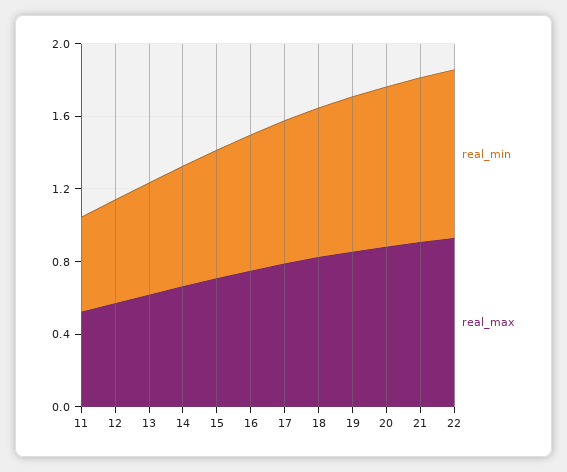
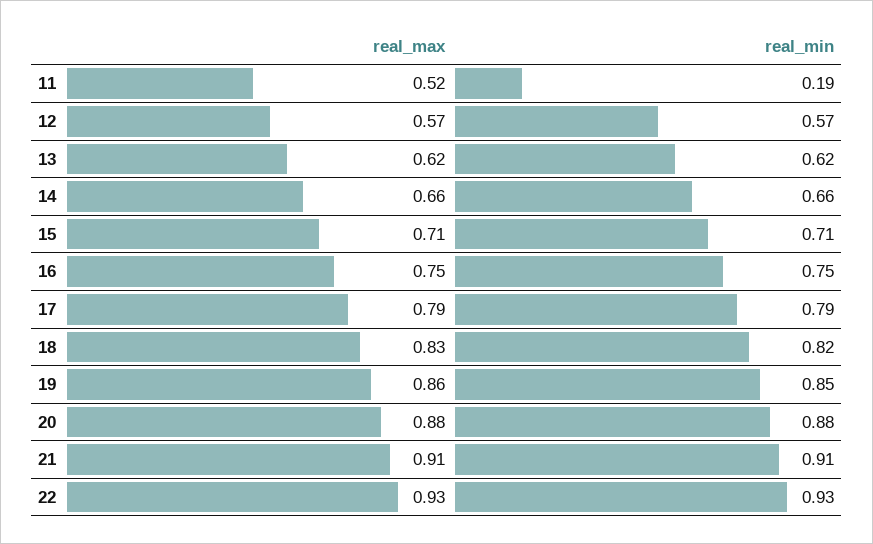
  {
    "real_min": {
-     "11": 0.5,
+     "11": 0.19,
      "12": 0.57,
      "13": 0.62,
      "14": 0.66,
      "15": 0.71,
      "16": 0.75,
      "17": 0.79,
      "18": 0.82,
      "19": 0.85,
      "20": 0.88,
      "21": 0.91,
      "22": 0.93
    },
    "real_max": {
      "11": 0.52,
      "12": 0.57,
      "13": 0.62,
      "14": 0.66,
      "15": 0.71,
      "16": 0.75,
      "17": 0.79,
      "18": 0.83,
      "19": 0.86,
      "20": 0.88,
      "21": 0.91,
      "22": 0.93
    }
  }

